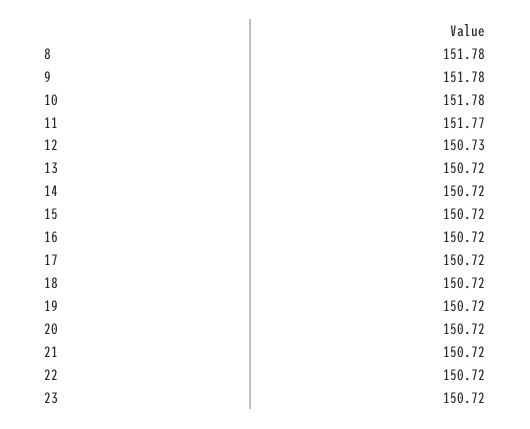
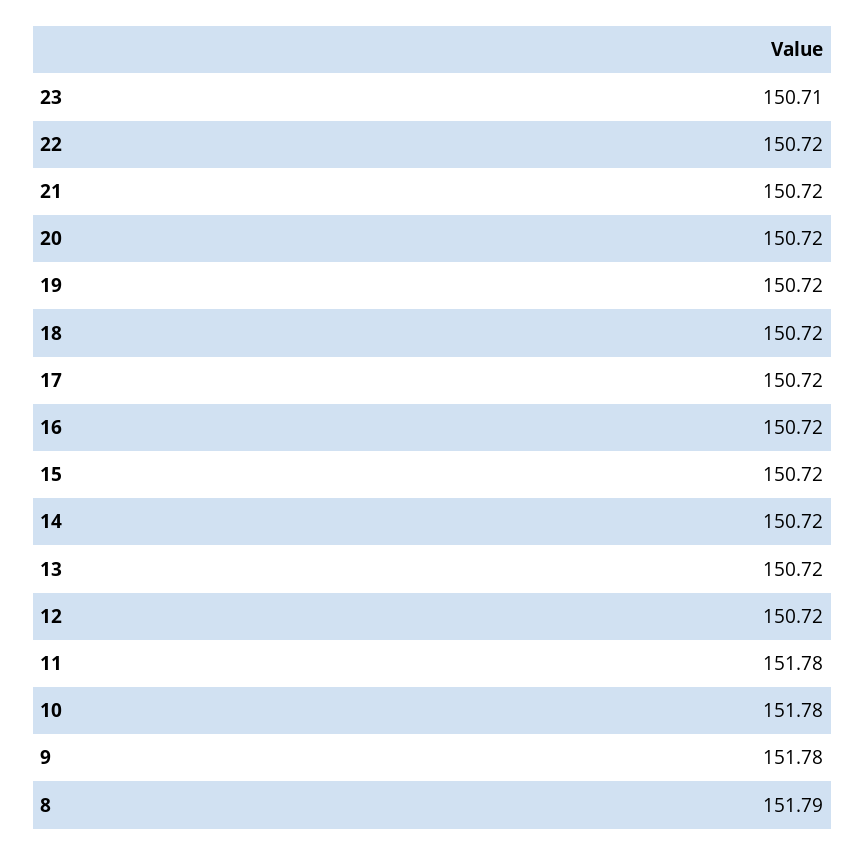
  {
-   "8": 151.78,
+   "8": 151.79,
    "9": 151.78,
    "10": 151.78,
-   "11": 151.77,
+   "11": 151.78,
-   "12": 150.73,
+   "12": 150.72,
    "13": 150.72,
    "14": 150.72,
    "15": 150.72,
    "16": 150.72,
    "17": 150.72,
    "18": 150.72,
    "19": 150.72,
    "20": 150.72,
    "21": 150.72,
    "22": 150.72,
-   "23": 150.72
+   "23": 150.71
  }

